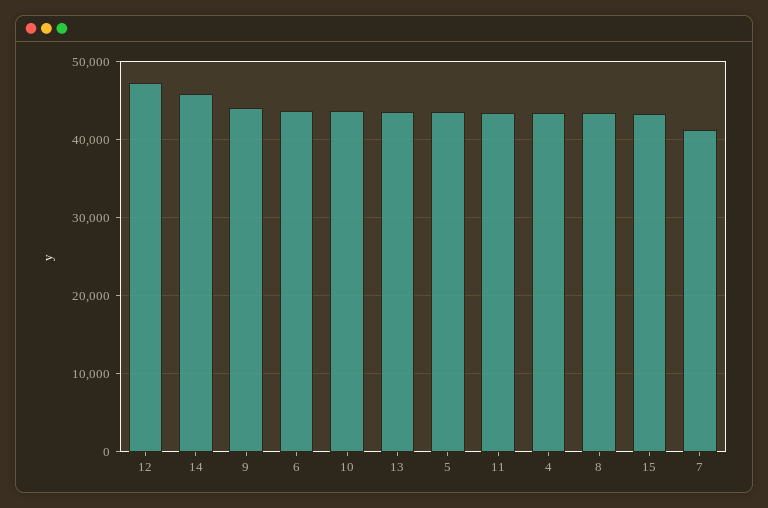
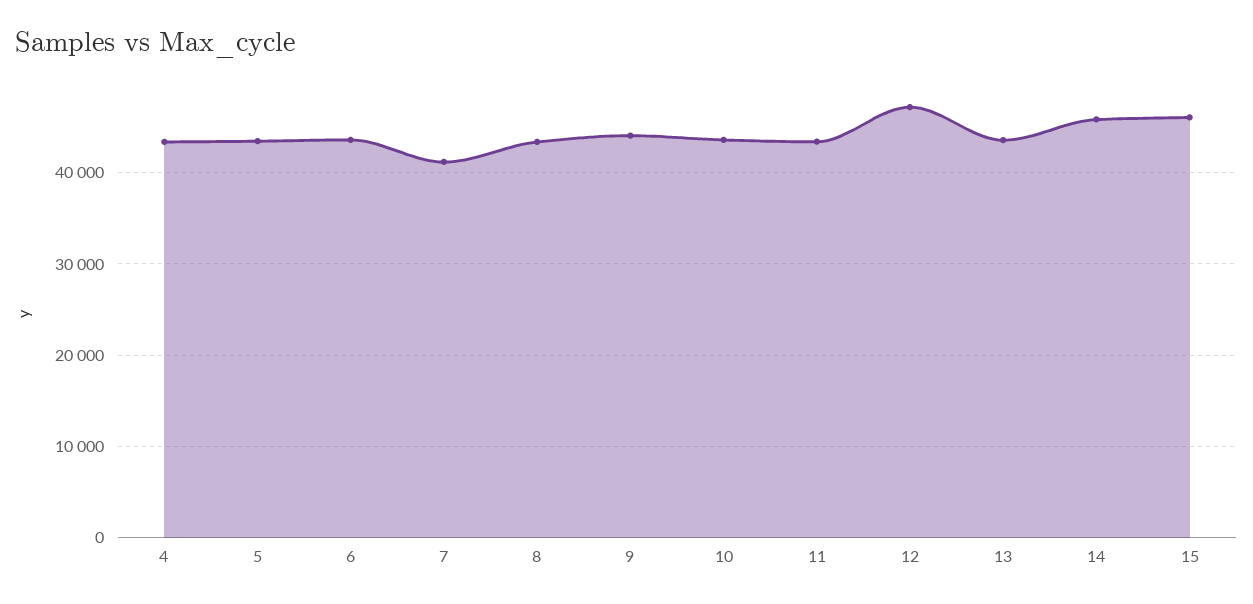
  {
    "12": 47000,
    "14": 46000,
    "9": 44000,
    "6": 44000,
    "10": 44000,
    "13": 44000,
    "5": 43000,
    "11": 43000,
    "4": 43000,
    "8": 43000,
-   "15": 43000,
+   "15": 46000,
    "7": 41000
  }

